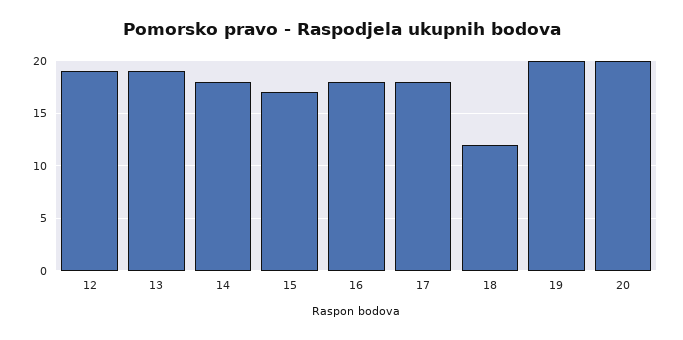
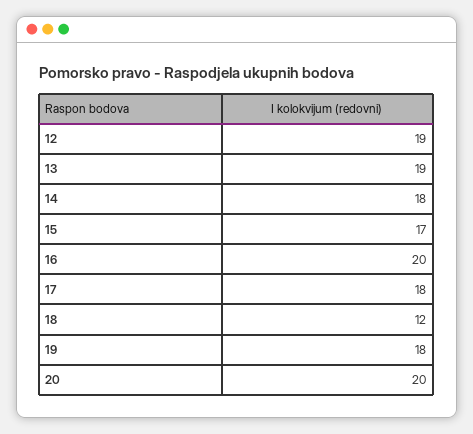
  {
    "12": 19,
    "13": 19,
    "14": 18,
    "15": 17,
-   "16": 18,
+   "16": 20,
    "17": 18,
    "18": 12,
-   "19": 20,
+   "19": 18,
    "20": 20
  }

